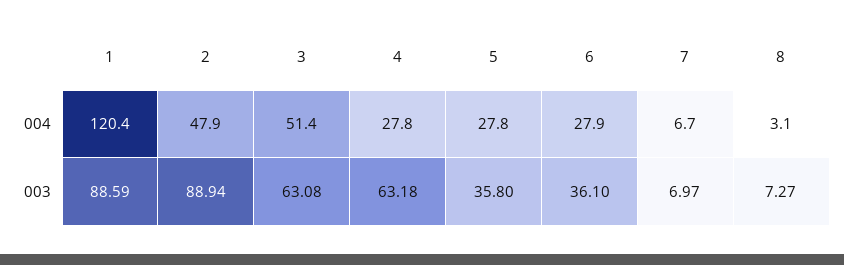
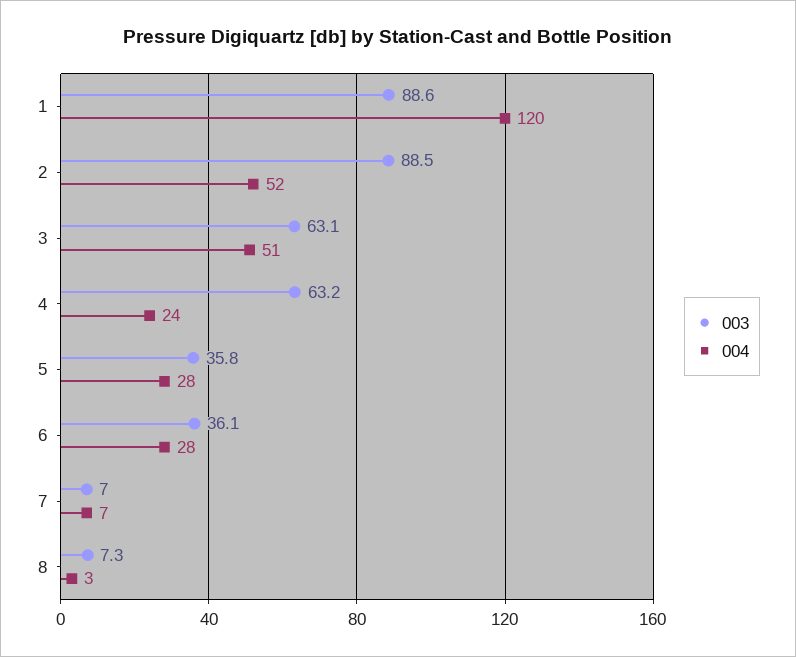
  {
    "004": {
      "1": 120.4,
-     "2": 47.9,
+     "2": 52,
      "3": 51.4,
-     "4": 27.8,
+     "4": 24,
      "5": 27.8,
      "6": 27.9,
      "7": 6.7,
      "8": 3.1
    },
    "003": {
      "1": 88.59,
-     "2": 88.94,
+     "2": 88.5,
      "3": 63.08,
      "4": 63.18,
      "5": 35.8,
      "6": 36.1,
      "7": 6.97,
      "8": 7.27
    }
  }

